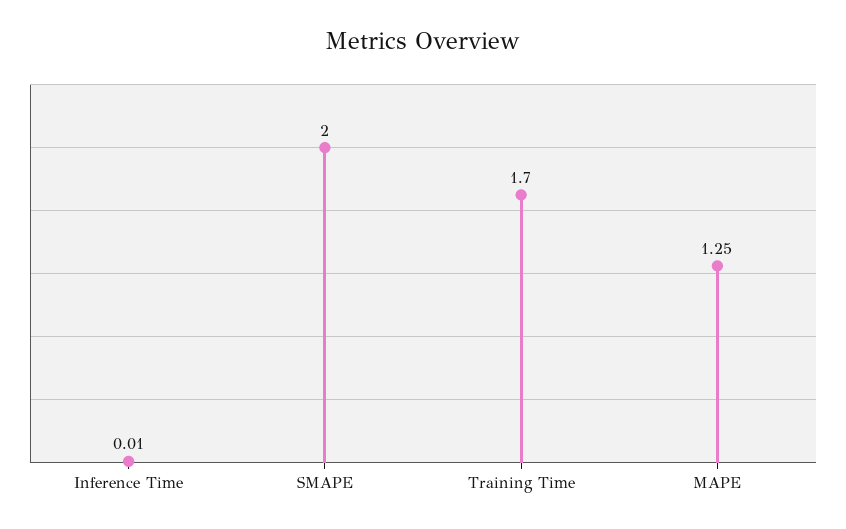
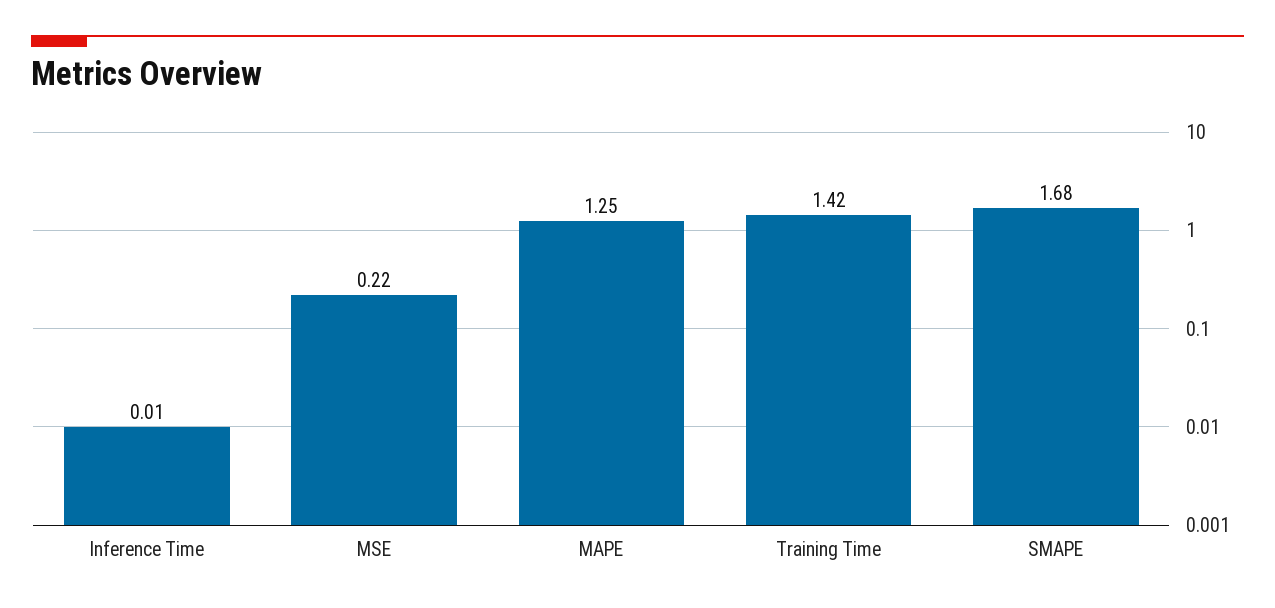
  {
    "Inference Time": 0.01,
-   "SMAPE": 2,
+   "SMAPE": 1.68,
-   "Training Time": 1.7,
+   "Training Time": 1.42,
-   "MAPE": 1.25
+   "MAPE": 1.25,
+   "MSE": 0.22
  }

